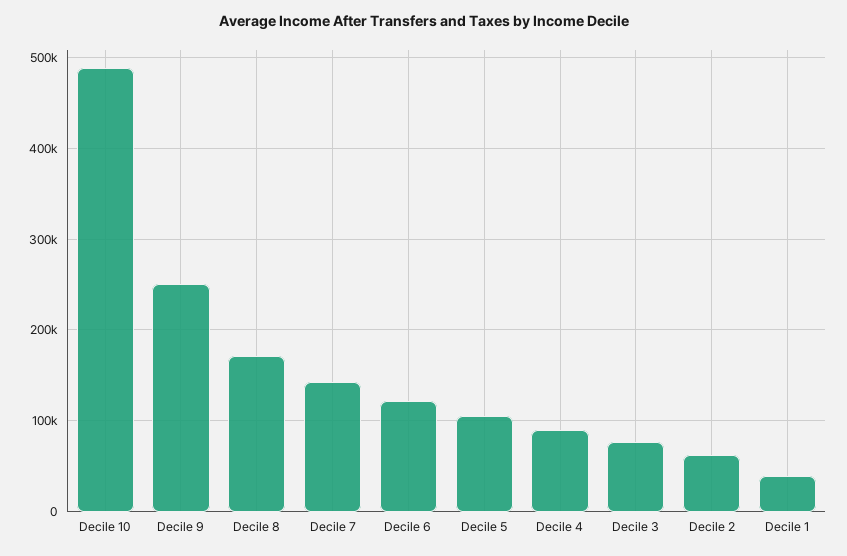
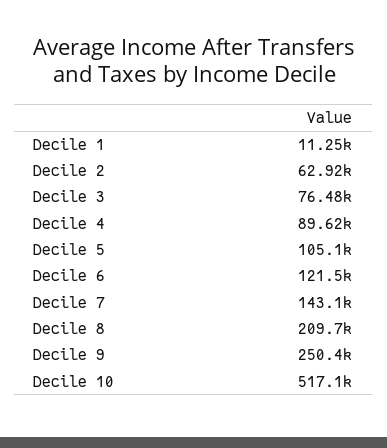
  {
-   "Decile 10": 490000,
+   "Decile 10": 517100,
    "Decile 9": 250400,
-   "Decile 8": 170000,
+   "Decile 8": 209700,
    "Decile 7": 143100,
    "Decile 6": 121500,
    "Decile 5": 105100,
    "Decile 4": 89620,
    "Decile 3": 76480,
    "Decile 2": 62920,
-   "Decile 1": 40000
+   "Decile 1": 11250
  }

